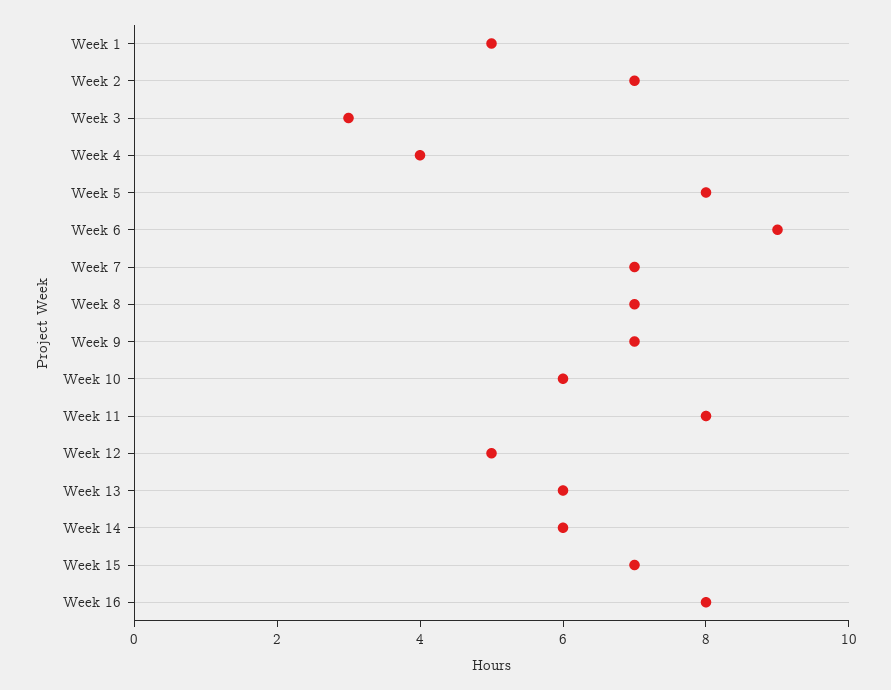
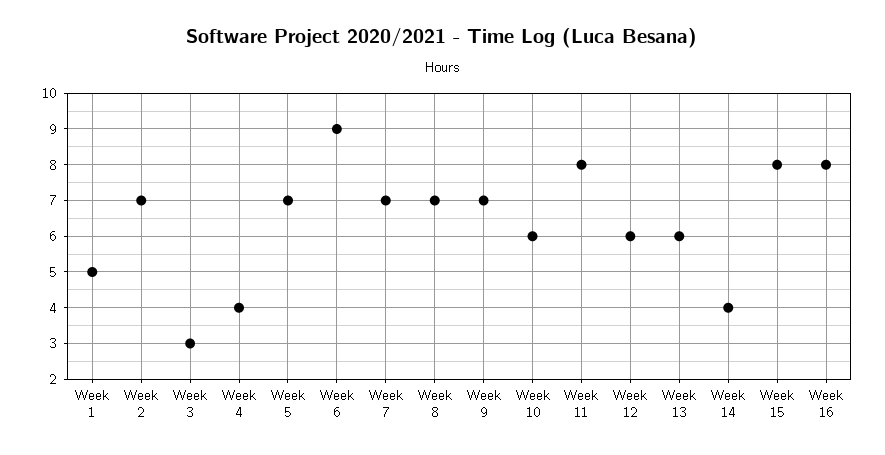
  {
    "Week 1": 5,
    "Week 2": 7,
    "Week 3": 3,
    "Week 4": 4,
-   "Week 5": 8,
+   "Week 5": 7,
    "Week 6": 9,
    "Week 7": 7,
    "Week 8": 7,
    "Week 9": 7,
    "Week 10": 6,
    "Week 11": 8,
-   "Week 12": 5,
+   "Week 12": 6,
    "Week 13": 6,
-   "Week 14": 6,
+   "Week 14": 4,
-   "Week 15": 7,
+   "Week 15": 8,
    "Week 16": 8
  }

